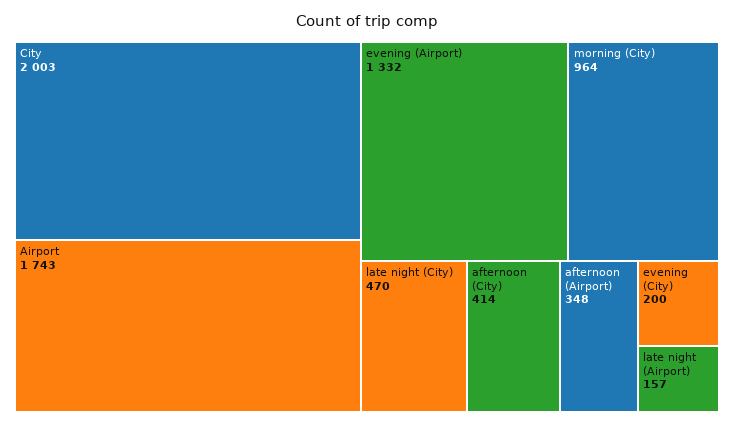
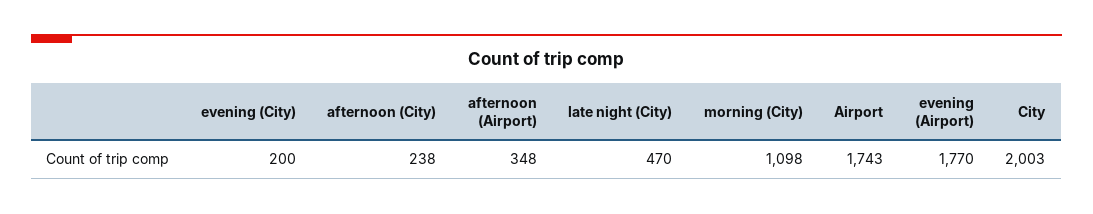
  {
    "City": 2003,
    "Airport": 1743,
-   "evening (Airport)": 1332,
+   "evening (Airport)": 1770,
-   "morning (City)": 964,
+   "morning (City)": 1098,
    "late night (City)": 470,
-   "afternoon (City)": 414,
+   "afternoon (City)": 238,
    "afternoon (Airport)": 348,
-   "evening (City)": 200,
+   "evening (City)": 200
-   "late night (Airport)": 157
  }

